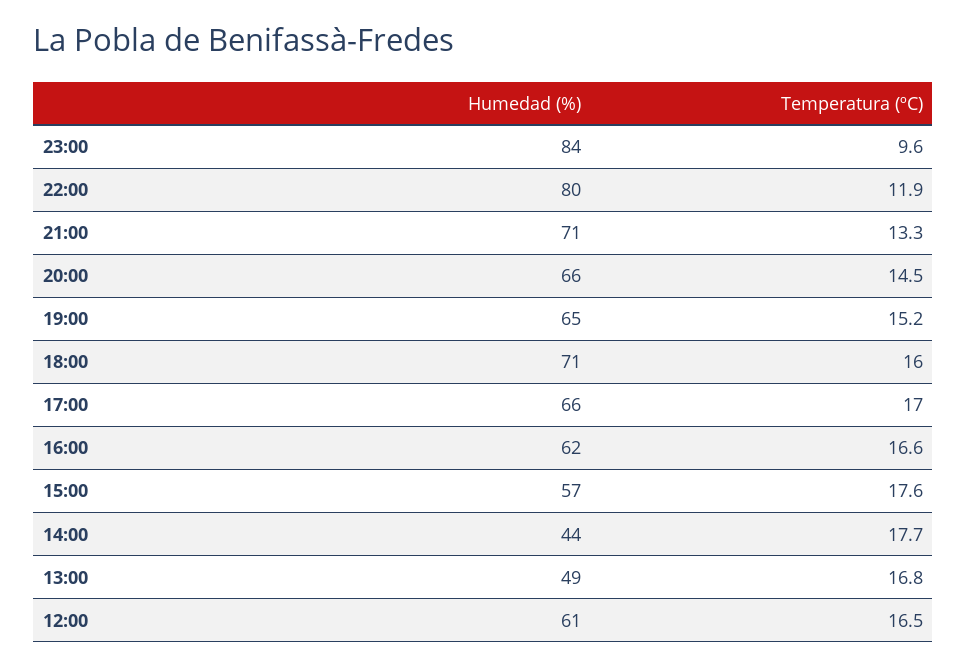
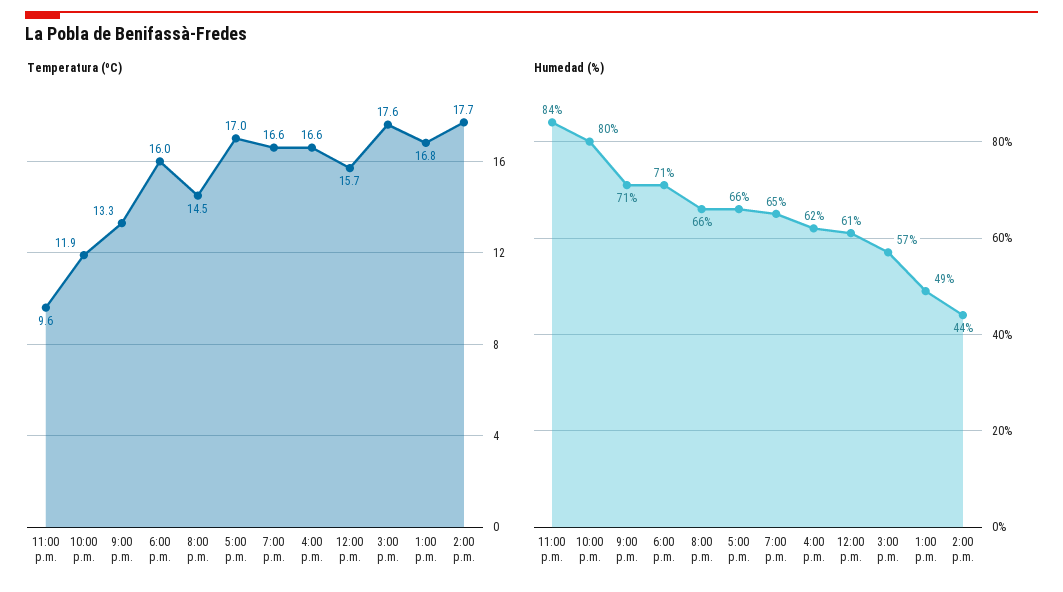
  {
    "Humedad (%)": {
      "23:00": 84,
      "22:00": 80,
      "21:00": 71,
      "20:00": 66,
      "19:00": 65,
      "18:00": 71,
      "17:00": 66,
      "16:00": 62,
      "15:00": 57,
      "14:00": 44,
      "13:00": 49,
      "12:00": 61
    },
    "Temperatura (ºC)": {
      "23:00": 9.6,
      "22:00": 11.9,
      "21:00": 13.3,
      "20:00": 14.5,
-     "19:00": 15.2,
+     "19:00": 16.6,
      "18:00": 16,
      "17:00": 17,
      "16:00": 16.6,
      "15:00": 17.6,
      "14:00": 17.7,
      "13:00": 16.8,
-     "12:00": 16.5
+     "12:00": 15.7
    }
  }

